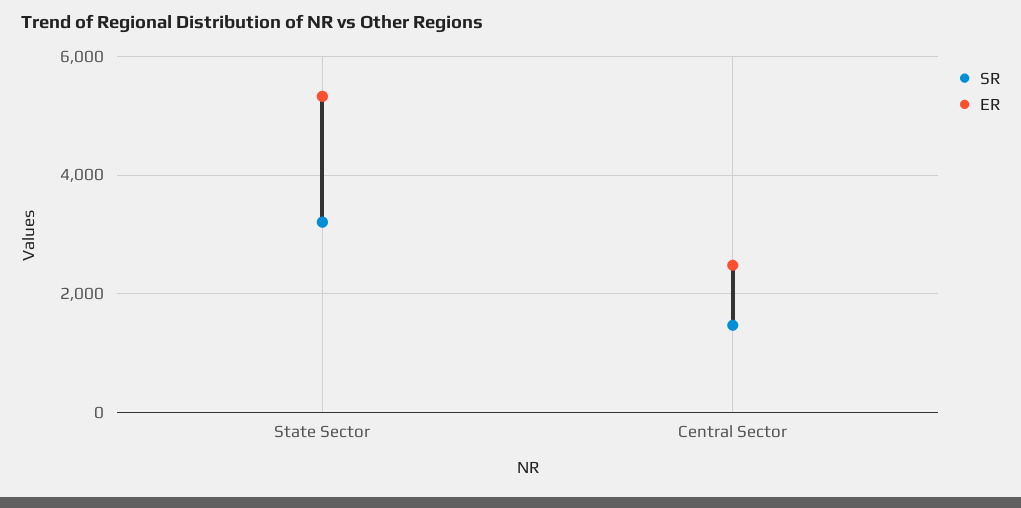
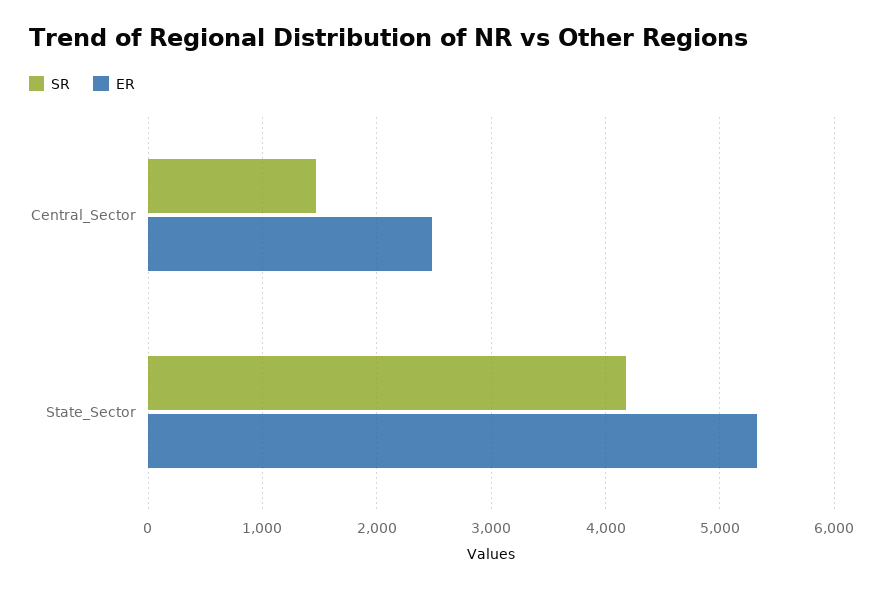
  {
    "SR": {
-     "State Sector": 3200,
+     "State Sector": 4200,
      "Central Sector": 1500
    },
    "ER": {
      "State Sector": 5300,
      "Central Sector": 2500
    }
  }

